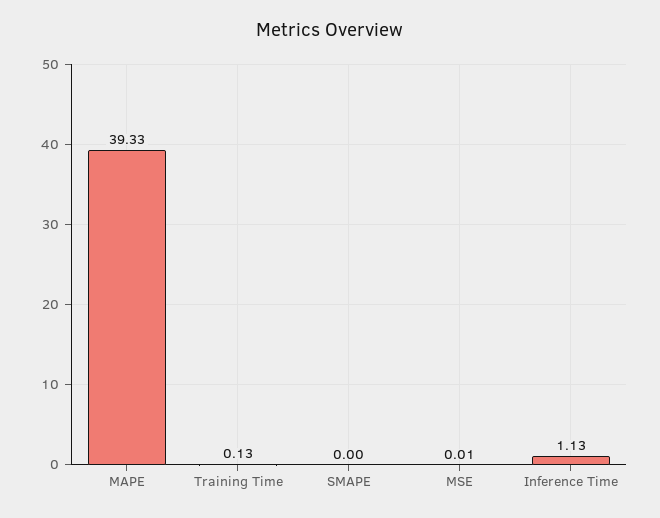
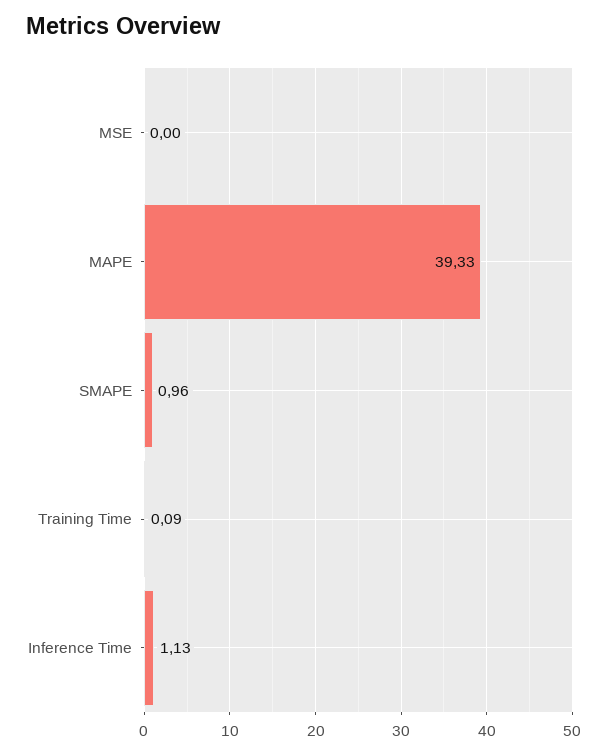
  {
    "MAPE": 39.33,
-   "Training Time": 0.13,
+   "Training Time": 0.09,
-   "SMAPE": 0,
+   "SMAPE": 0.96,
-   "MSE": 0.01,
+   "MSE": 0,
    "Inference Time": 1.13
  }

